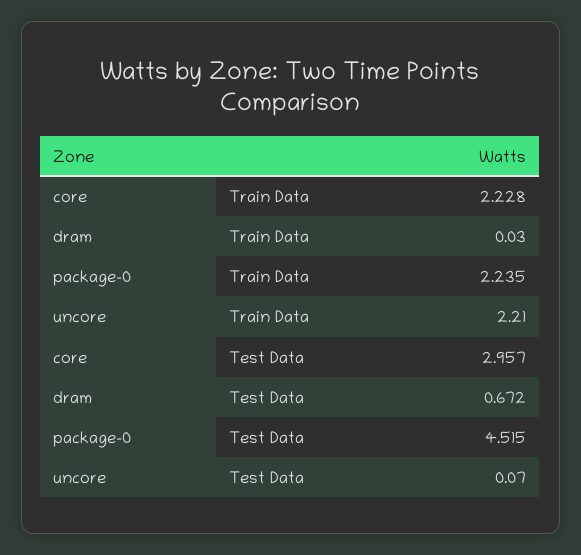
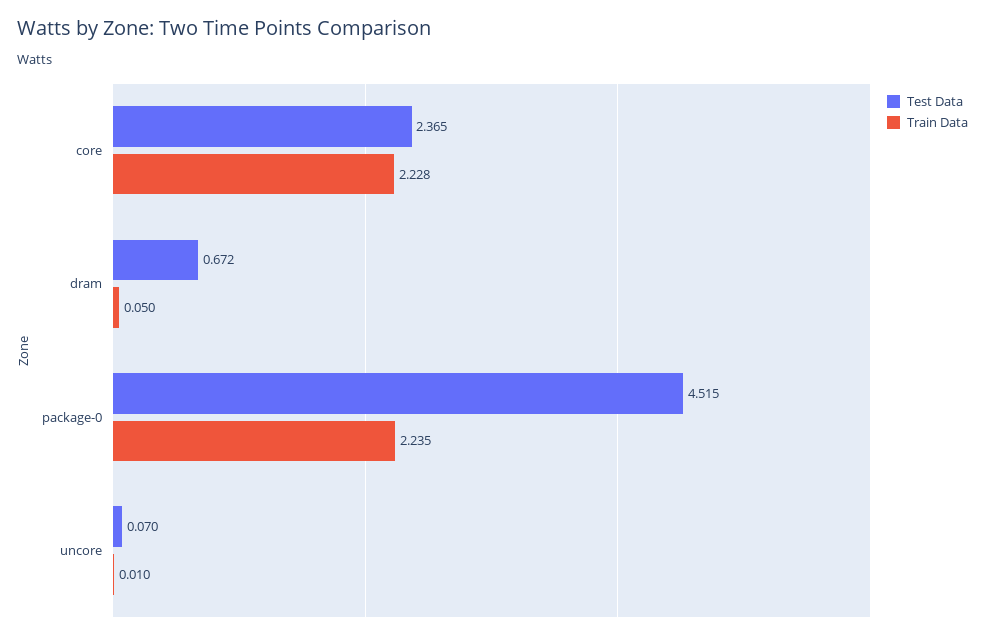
  {
    "Train Data": {
      "core": 2.228,
-     "dram": 0.03,
+     "dram": 0.05,
      "package-0": 2.235,
-     "uncore": 2.21
+     "uncore": 0.01
    },
    "Test Data": {
-     "core": 2.957,
+     "core": 2.365,
      "dram": 0.672,
      "package-0": 4.515,
      "uncore": 0.07
    }
  }

